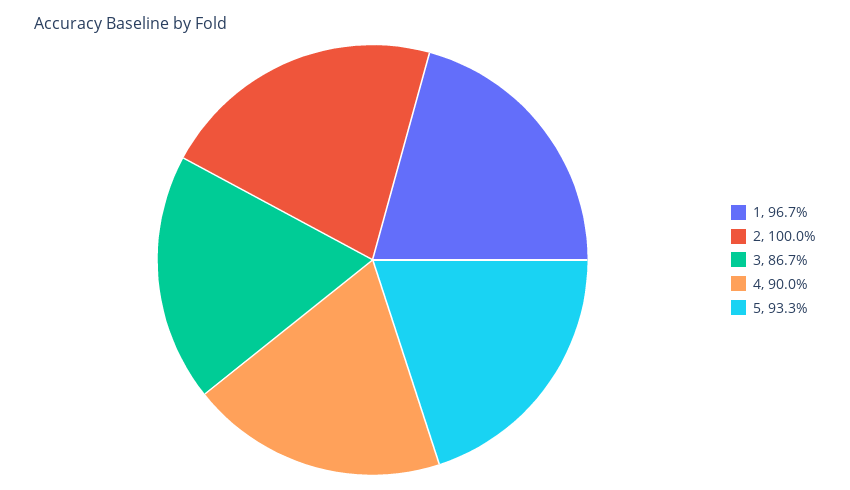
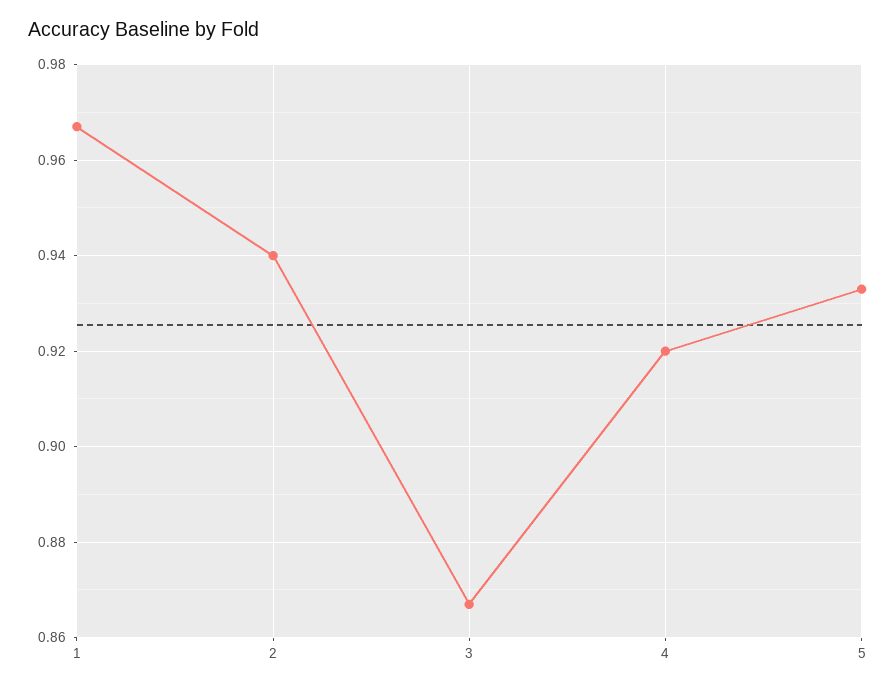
  {
    "1": 0.967,
-   "2": 1,
+   "2": 0.94,
    "3": 0.867,
-   "4": 0.9,
+   "4": 0.92,
    "5": 0.933
  }

